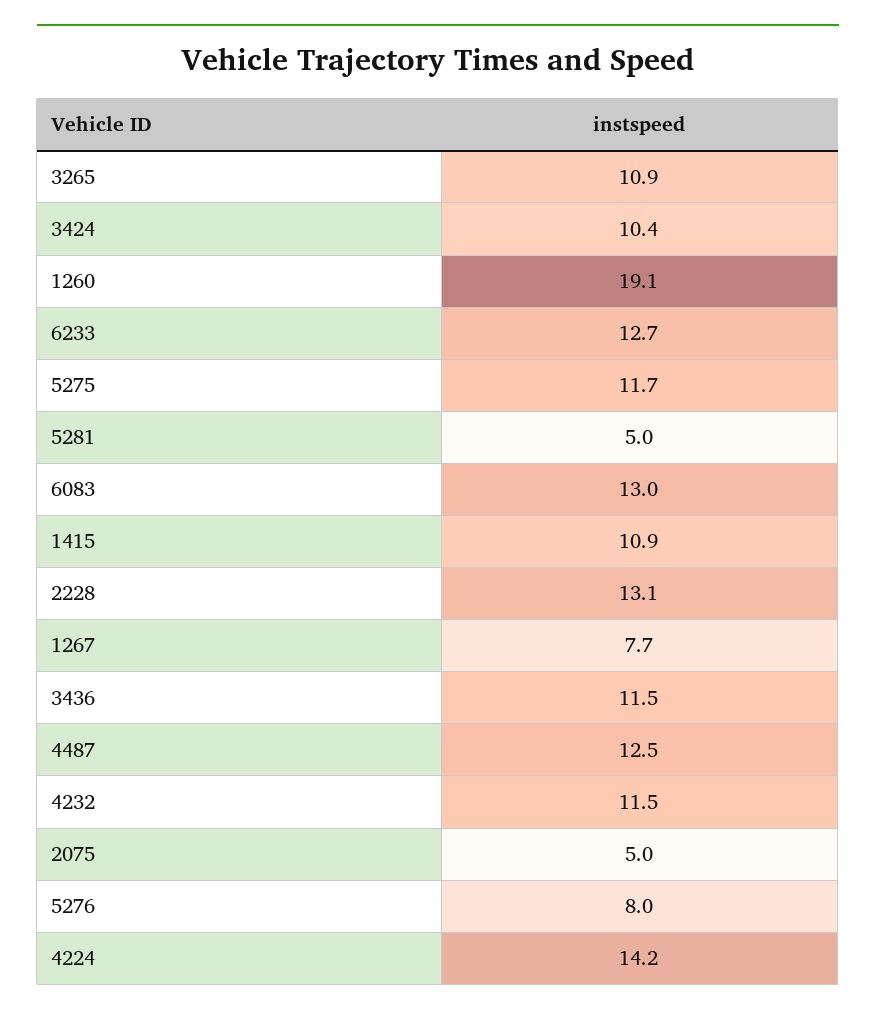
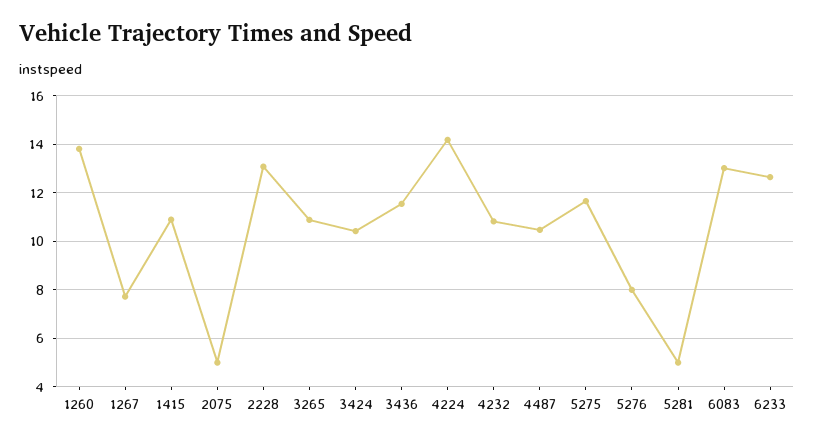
  {
    "3265": 10.9,
    "3424": 10.4,
-   "1260": 19.1,
+   "1260": 13.75,
    "6233": 12.7,
    "5275": 11.7,
    "5281": 5,
    "6083": 13,
    "1415": 10.9,
    "2228": 13.1,
    "1267": 7.7,
    "3436": 11.5,
-   "4487": 12.5,
+   "4487": 10.5,
-   "4232": 11.5,
+   "4232": 10.75,
    "2075": 5,
    "5276": 8,
    "4224": 14.2
  }

